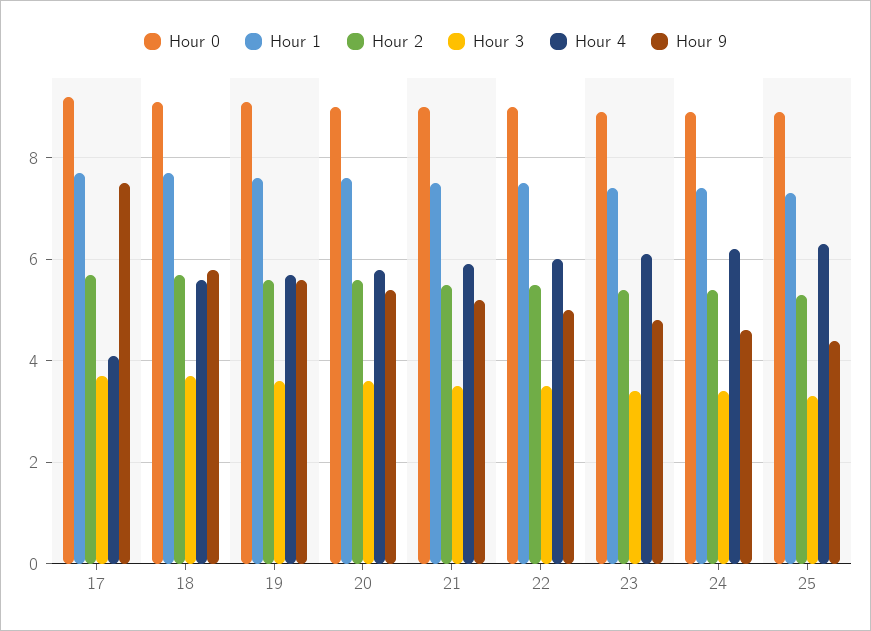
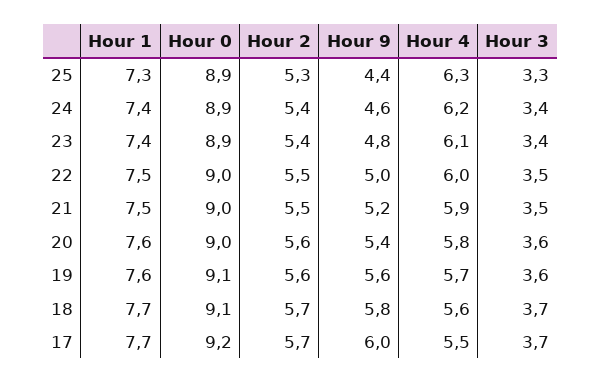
  {
    "Hour 0": {
      "17": 9.2,
      "18": 9.1,
      "19": 9.1,
      "20": 9,
      "21": 9,
      "22": 9,
      "23": 8.9,
      "24": 8.9,
      "25": 8.9
    },
    "Hour 1": {
      "17": 7.7,
      "18": 7.7,
      "19": 7.6,
      "20": 7.6,
      "21": 7.5,
      "22": 7.5,
      "23": 7.4,
      "24": 7.4,
      "25": 7.3
    },
    "Hour 2": {
      "17": 5.7,
      "18": 5.7,
      "19": 5.6,
      "20": 5.6,
      "21": 5.5,
      "22": 5.5,
      "23": 5.4,
      "24": 5.4,
      "25": 5.3
    },
    "Hour 3": {
      "17": 3.7,
      "18": 3.7,
      "19": 3.6,
      "20": 3.6,
      "21": 3.5,
      "22": 3.5,
      "23": 3.4,
      "24": 3.4,
      "25": 3.3
    },
    "Hour 4": {
-     "17": 4,
+     "17": 5.5,
      "18": 5.6,
      "19": 5.7,
      "20": 5.8,
      "21": 5.9,
      "22": 6,
      "23": 6.1,
      "24": 6.2,
      "25": 6.3
    },
    "Hour 9": {
-     "17": 7.5,
+     "17": 6,
      "18": 5.8,
      "19": 5.6,
      "20": 5.4,
      "21": 5.2,
      "22": 5,
      "23": 4.8,
      "24": 4.6,
      "25": 4.4
    }
  }

